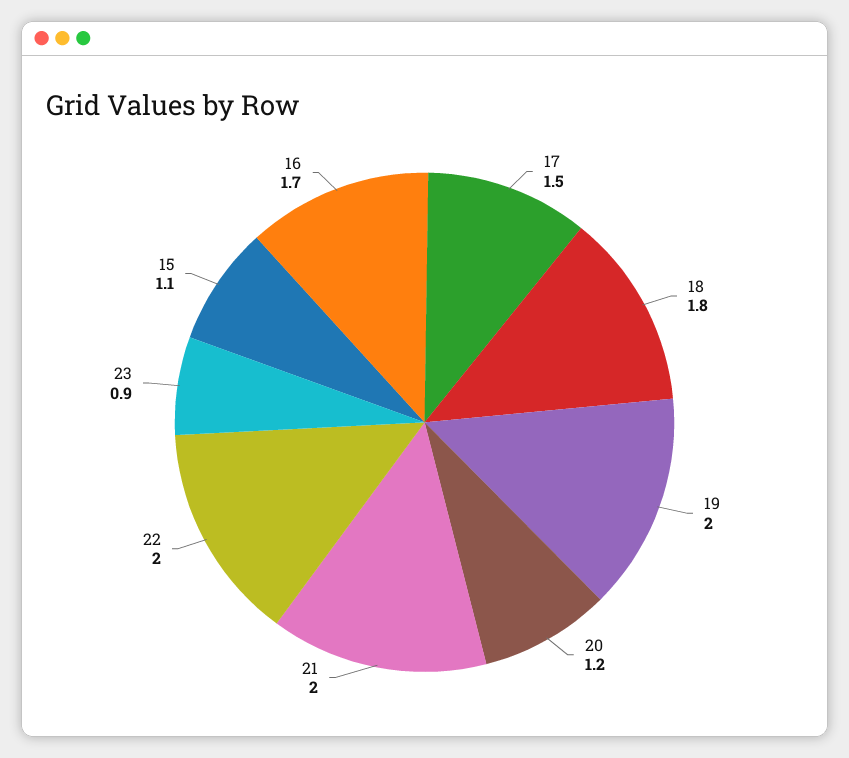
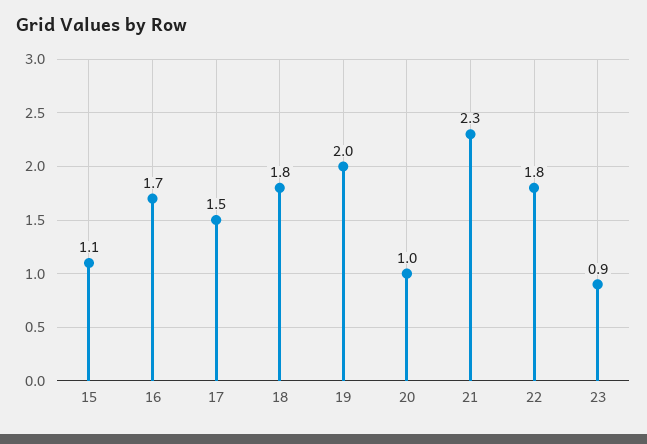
  {
    "17": 1.5,
    "18": 1.8,
    "19": 2,
-   "20": 1.2,
+   "20": 1,
-   "21": 2,
+   "21": 2.3,
-   "22": 2,
+   "22": 1.8,
    "23": 0.9,
    "15": 1.1,
    "16": 1.7
  }

